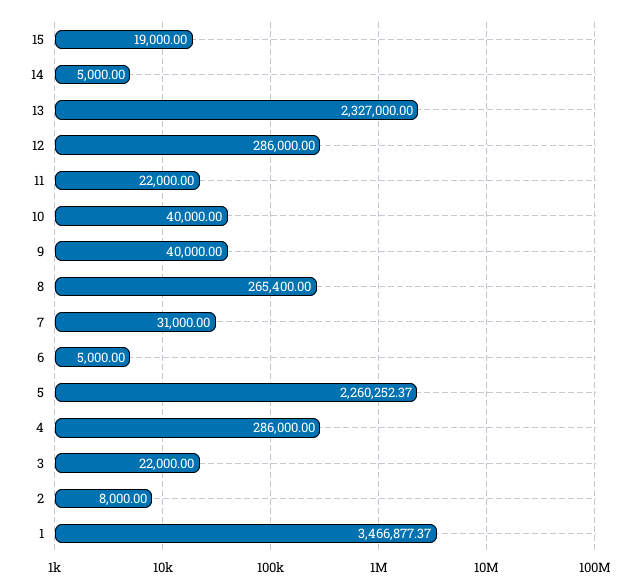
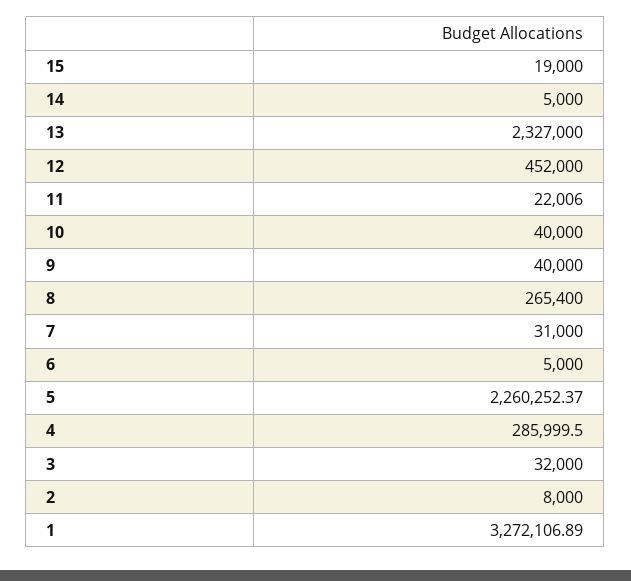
  {
    "15": 19000,
    "14": 5000,
    "13": 2327000,
-   "12": 286000,
+   "12": 452000,
-   "11": 22000,
+   "11": 22006,
    "10": 40000,
    "9": 40000,
    "8": 265400,
    "7": 31000,
    "6": 5000,
    "5": 2260252.37,
-   "4": 286000,
+   "4": 285999.5,
-   "3": 22000,
+   "3": 32000,
    "2": 8000,
-   "1": 3466877.37
+   "1": 3272106.89
  }

